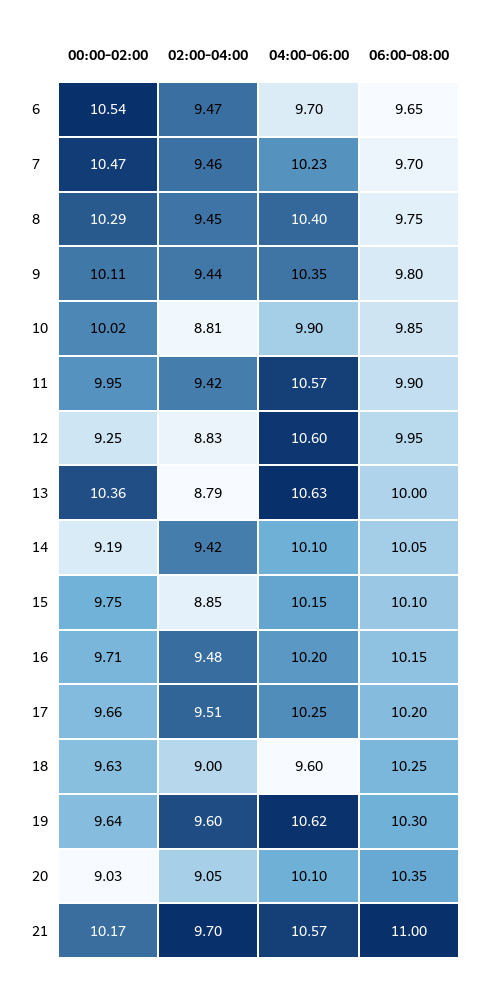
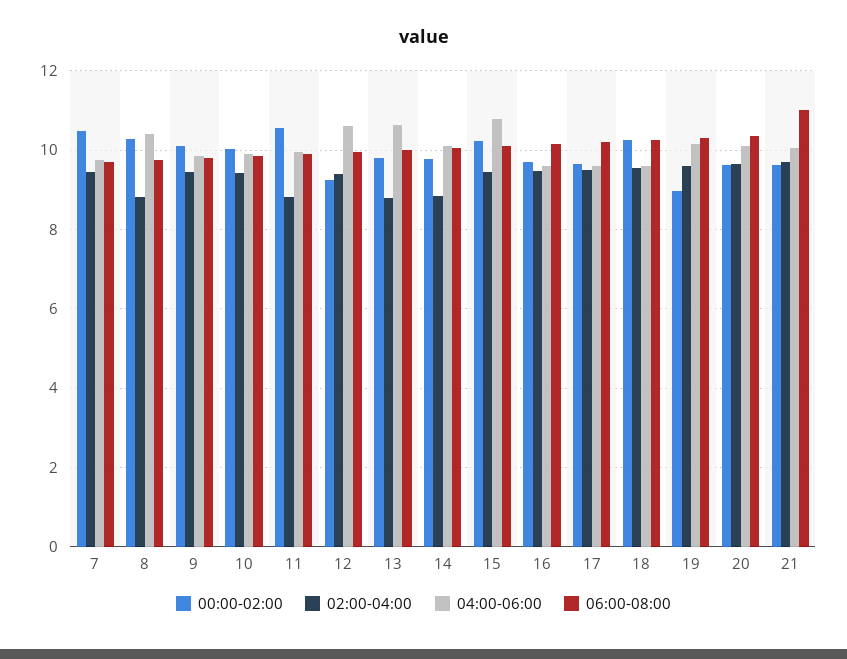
  {
    "00:00-02:00": {
-     "6": 10.54,
      "7": 10.47,
      "8": 10.29,
      "9": 10.11,
      "10": 10.02,
-     "11": 9.95,
+     "11": 10.6,
      "12": 9.25,
-     "13": 10.36,
+     "13": 9.8,
-     "14": 9.19,
+     "14": 9.8,
-     "15": 9.75,
+     "15": 10.2,
      "16": 9.71,
      "17": 9.66,
-     "18": 9.63,
+     "18": 10.2,
-     "19": 9.64,
+     "19": 9,
-     "20": 9.03,
+     "20": 9.6,
-     "21": 10.17
+     "21": 9.6
    },
    "02:00-04:00": {
-     "6": 9.47,
      "7": 9.46,
-     "8": 9.45,
+     "8": 8.8,
      "9": 9.44,
-     "10": 8.81,
+     "10": 9.4,
-     "11": 9.42,
+     "11": 8.8,
-     "12": 8.83,
+     "12": 9.4,
      "13": 8.79,
-     "14": 9.42,
+     "14": 8.8,
-     "15": 8.85,
+     "15": 9.4,
      "16": 9.48,
      "17": 9.51,
-     "18": 9,
+     "18": 9.6,
      "19": 9.6,
-     "20": 9.05,
+     "20": 9.6,
      "21": 9.7
    },
    "04:00-06:00": {
-     "6": 9.7,
-     "7": 10.23,
+     "7": 9.8,
      "8": 10.4,
-     "9": 10.35,
+     "9": 9.8,
      "10": 9.9,
-     "11": 10.57,
+     "11": 10,
      "12": 10.6,
      "13": 10.63,
      "14": 10.1,
-     "15": 10.15,
+     "15": 10.8,
-     "16": 10.2,
+     "16": 9.6,
-     "17": 10.25,
+     "17": 9.6,
      "18": 9.6,
-     "19": 10.62,
+     "19": 10.2,
      "20": 10.1,
-     "21": 10.57
+     "21": 10
    },
    "06:00-08:00": {
-     "6": 9.65,
      "7": 9.7,
      "8": 9.75,
      "9": 9.8,
      "10": 9.85,
      "11": 9.9,
      "12": 9.95,
      "13": 10,
      "14": 10.05,
      "15": 10.1,
      "16": 10.15,
      "17": 10.2,
      "18": 10.25,
      "19": 10.3,
      "20": 10.35,
      "21": 11
    }
  }

